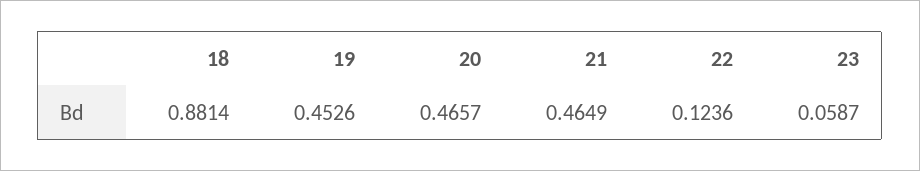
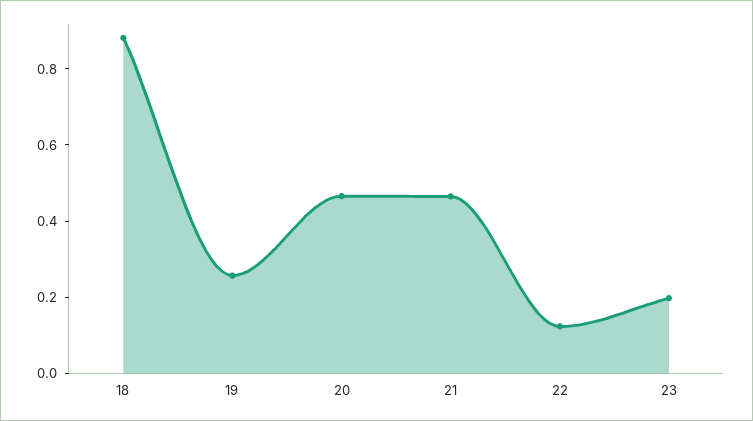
  {
    "18": 0.8814,
-   "19": 0.4526,
+   "19": 0.25,
    "20": 0.4657,
    "21": 0.4649,
    "22": 0.1236,
-   "23": 0.0587
+   "23": 0.2
  }

